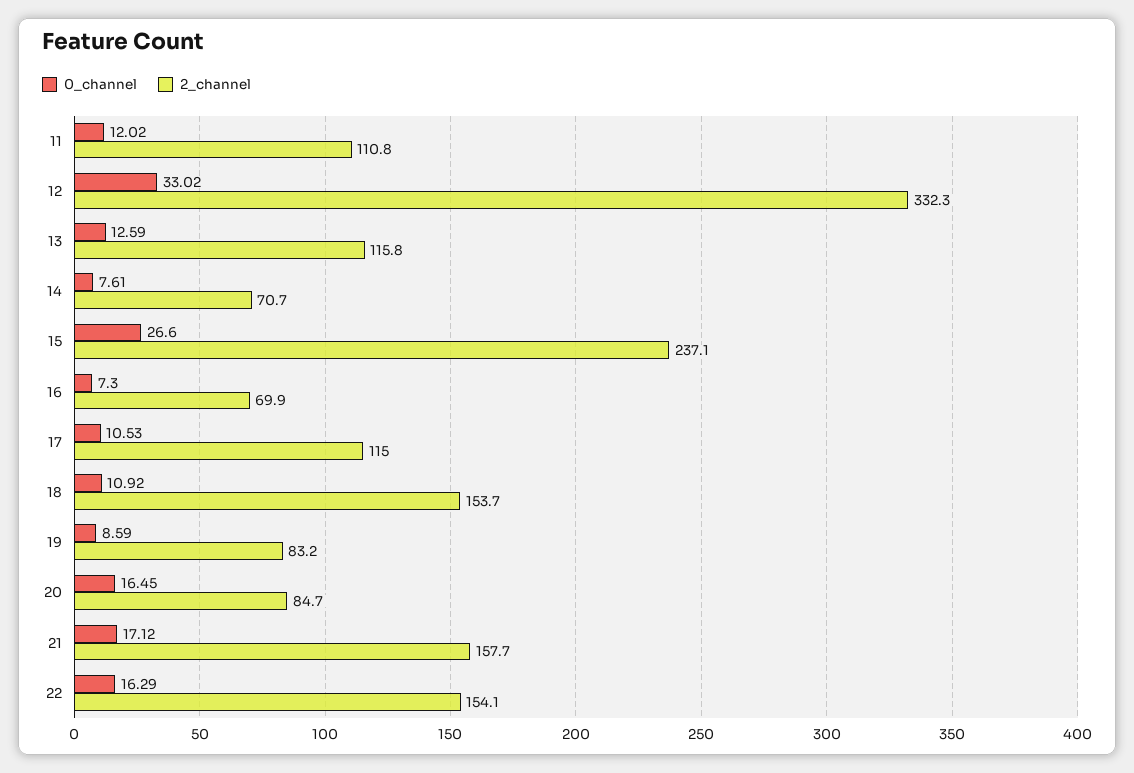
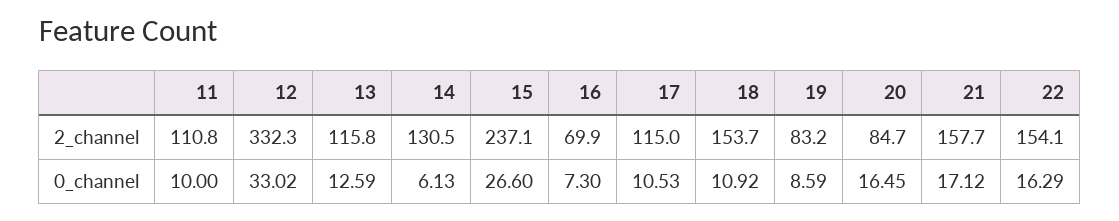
  {
    "0_channel": {
-     "11": 12.02,
+     "11": 10,
      "12": 33.02,
      "13": 12.59,
-     "14": 7.61,
+     "14": 6.13,
      "15": 26.6,
      "16": 7.3,
      "17": 10.53,
      "18": 10.92,
      "19": 8.59,
      "20": 16.45,
      "21": 17.12,
      "22": 16.29
    },
    "2_channel": {
      "11": 110.8,
      "12": 332.3,
      "13": 115.8,
-     "14": 70.7,
+     "14": 130.5,
      "15": 237.1,
      "16": 69.9,
      "17": 115,
      "18": 153.7,
      "19": 83.2,
      "20": 84.7,
      "21": 157.7,
      "22": 154.1
    }
  }

